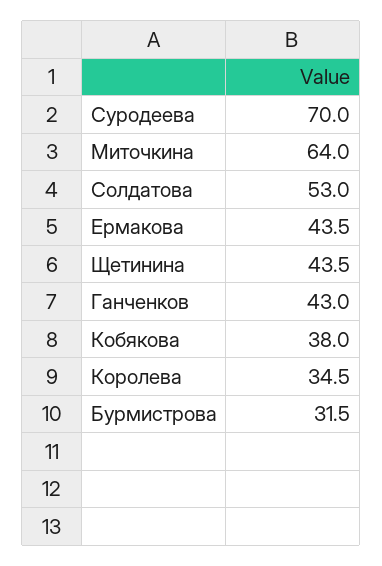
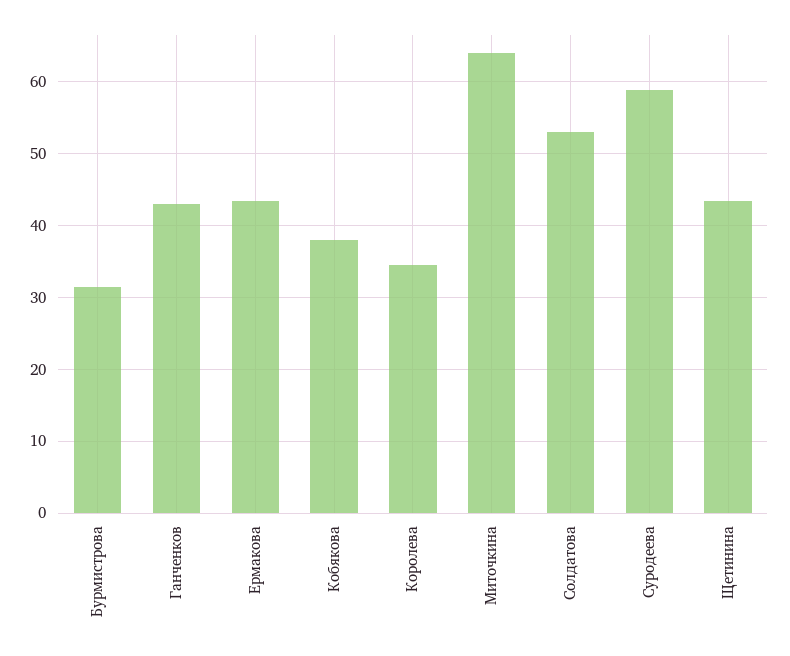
  {
-   "Суродеева": 70,
+   "Суродеева": 59,
    "Миточкина": 64,
    "Солдатова": 53,
    "Ермакова": 43.5,
    "Щетинина": 43.5,
    "Ганченков": 43,
    "Кобякова": 38,
    "Королева": 34.5,
    "Бурмистрова": 31.5
  }

